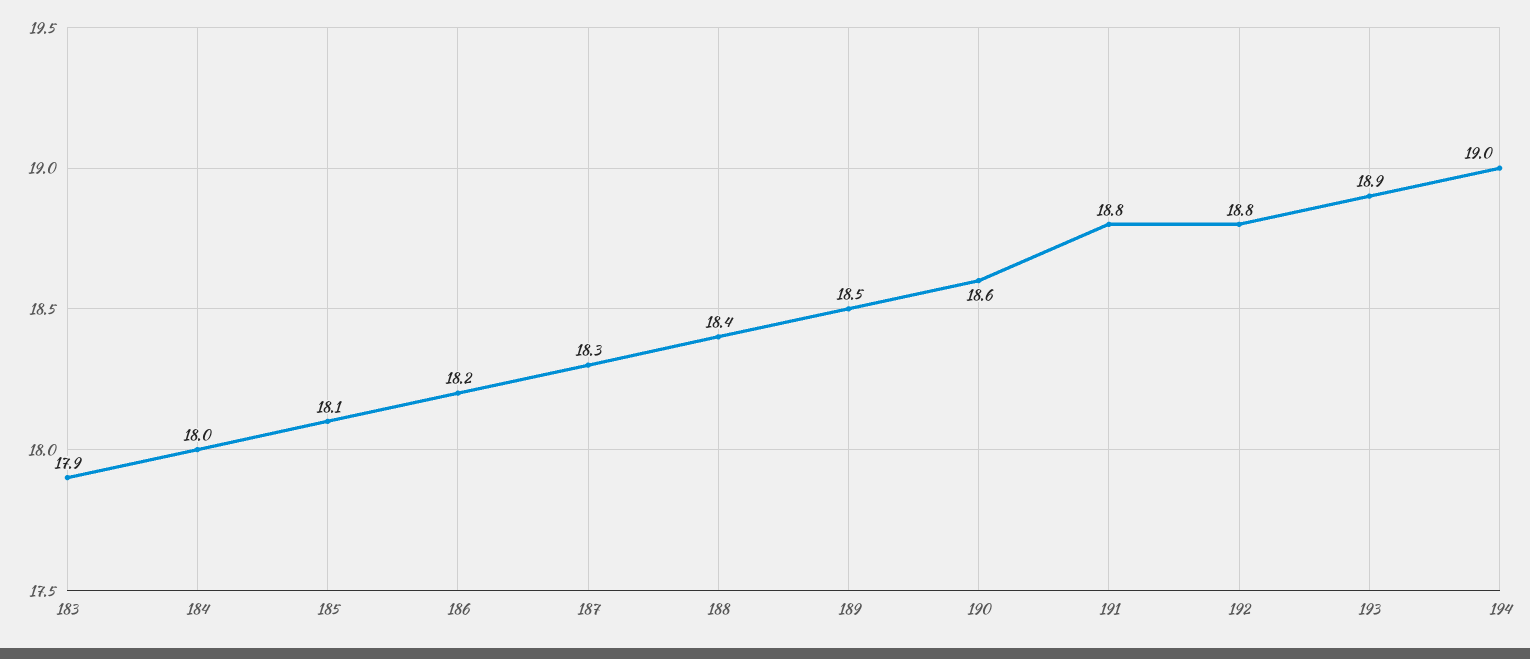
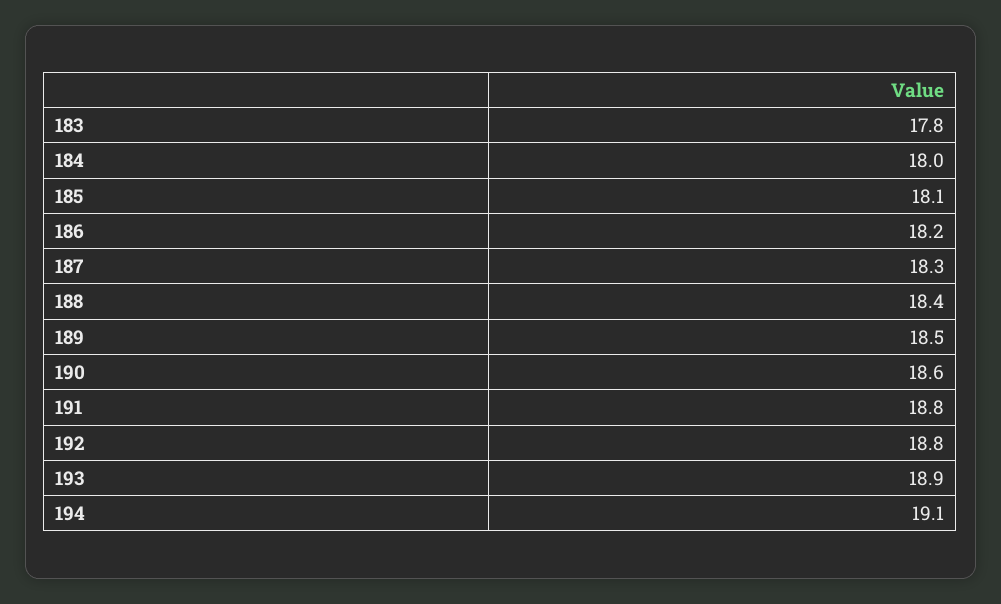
  {
-   "183": 17.9,
+   "183": 17.8,
    "184": 18,
    "185": 18.1,
    "186": 18.2,
    "187": 18.3,
    "188": 18.4,
    "189": 18.5,
    "190": 18.6,
    "191": 18.8,
    "192": 18.8,
    "193": 18.9,
-   "194": 19
+   "194": 19.1
  }

